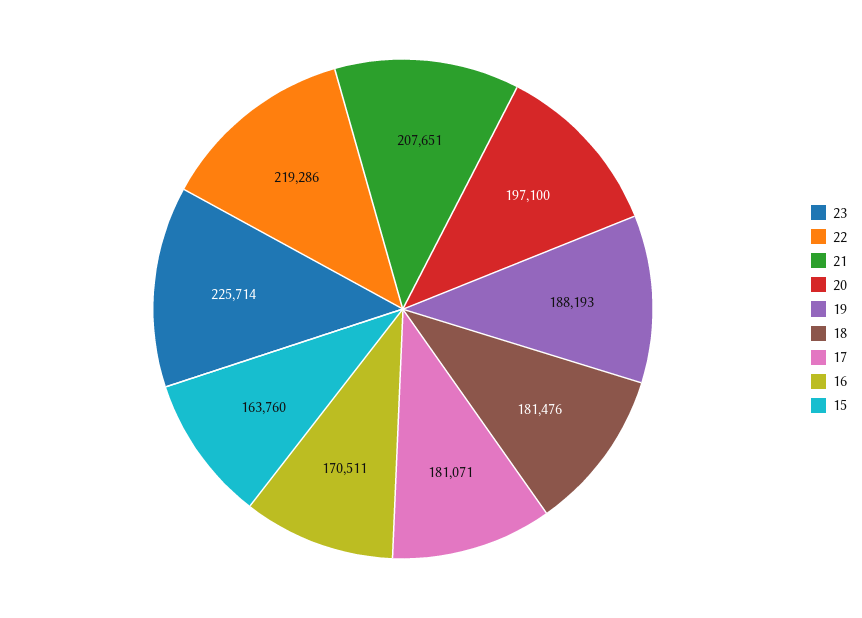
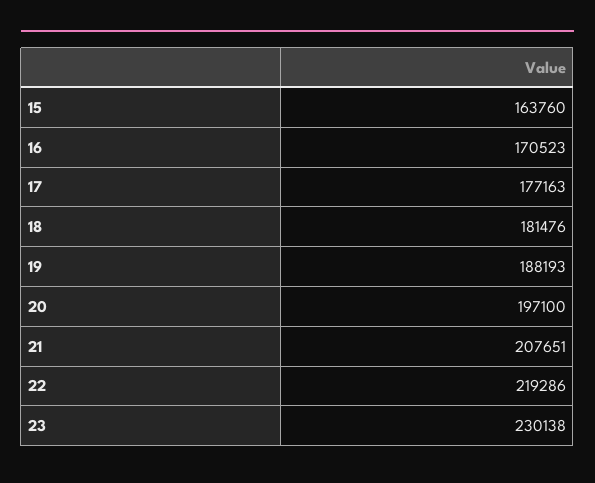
  {
-   "23": 225714,
+   "23": 230138,
    "22": 219286,
    "21": 207651,
    "20": 197100,
    "19": 188193,
    "18": 181476,
-   "17": 181071,
+   "17": 177163,
-   "16": 170511,
+   "16": 170523,
    "15": 163760
  }

